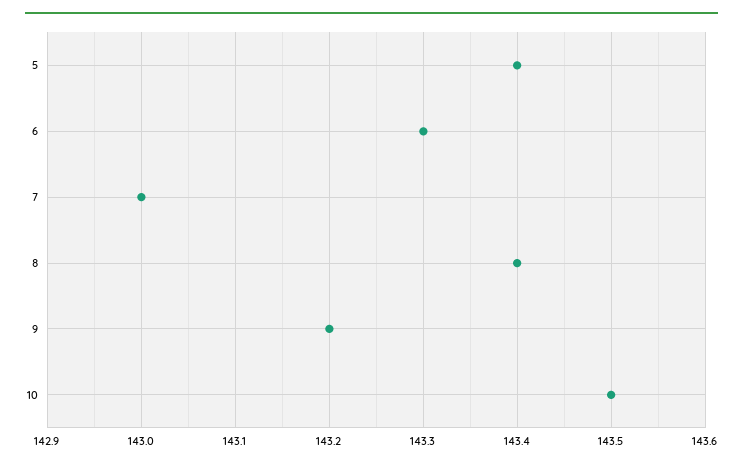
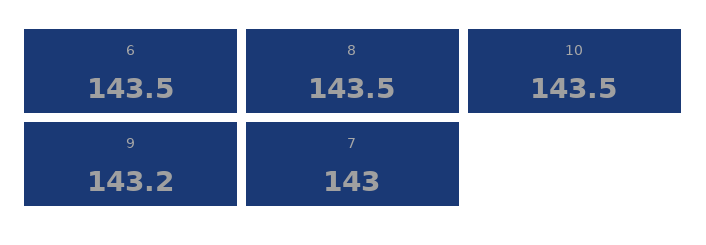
  {
-   "5": 143.4,
-   "6": 143.3,
+   "6": 143.5,
    "7": 143,
-   "8": 143.4,
+   "8": 143.5,
    "9": 143.2,
    "10": 143.5
  }

